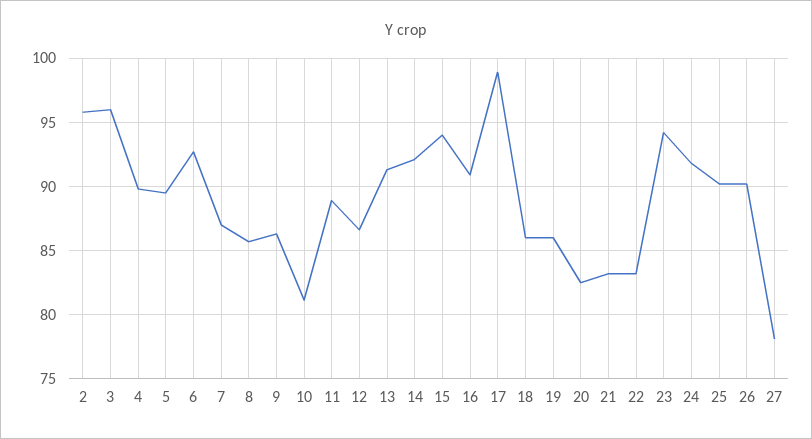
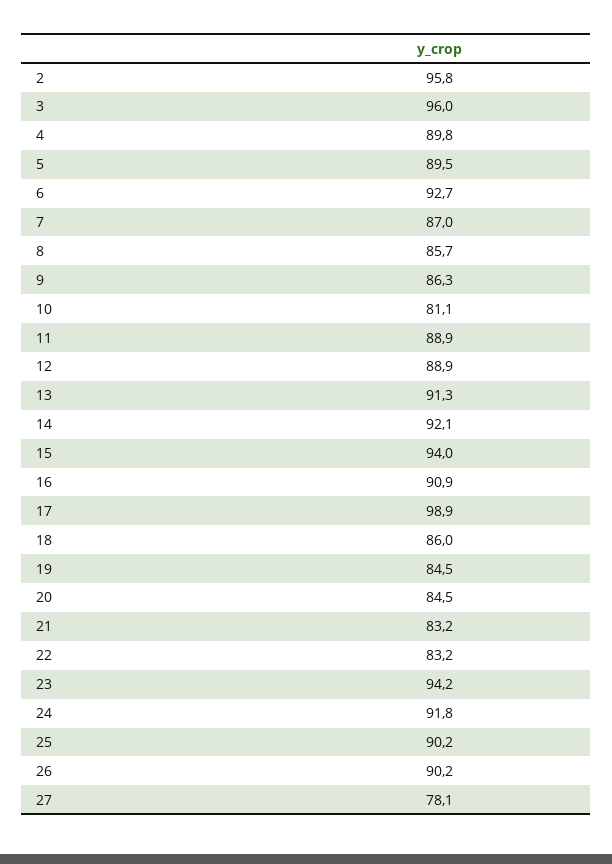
  {
    "2": 95.8,
    "3": 96,
    "4": 89.8,
    "5": 89.5,
    "6": 92.7,
    "7": 87,
    "8": 85.7,
    "9": 86.3,
    "10": 81.1,
    "11": 88.9,
-   "12": 86.5,
+   "12": 88.9,
    "13": 91.3,
    "14": 92.1,
    "15": 94,
    "16": 90.9,
    "17": 98.9,
    "18": 86,
-   "19": 86,
+   "19": 84.5,
-   "20": 82.5,
+   "20": 84.5,
    "21": 83.2,
    "22": 83.2,
    "23": 94.2,
    "24": 91.8,
    "25": 90.2,
    "26": 90.2,
    "27": 78.1
  }

